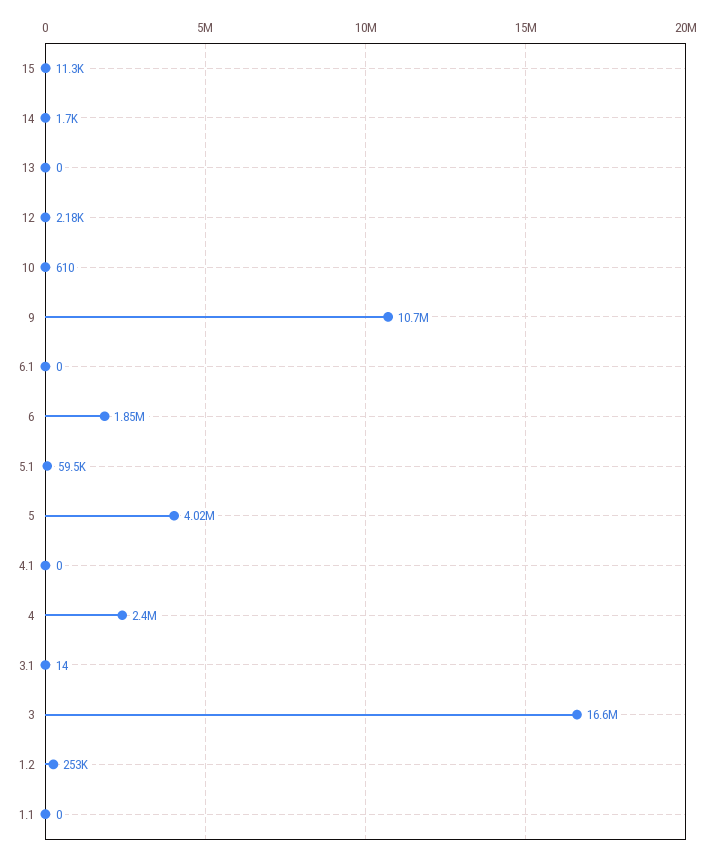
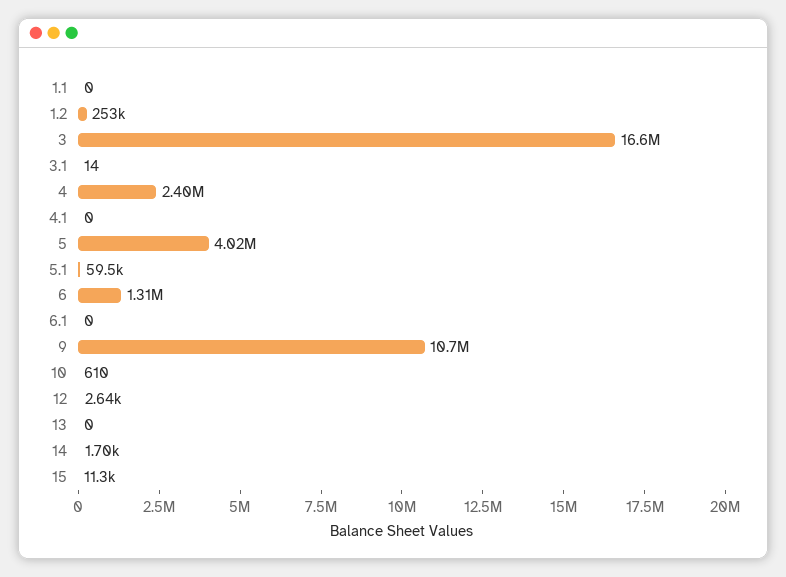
  {
    "15": 11300,
    "14": 1700,
    "13": 0,
-   "12": 2180,
+   "12": 2640,
    "10": 610,
    "9": 10700000,
    "6.1": 0,
-   "6": 1850000,
+   "6": 1310000,
    "5.1": 59500,
    "5": 4020000,
    "4.1": 0,
    "4": 2400000,
    "3.1": 14,
    "3": 16600000,
    "1.2": 253000,
    "1.1": 0
  }

